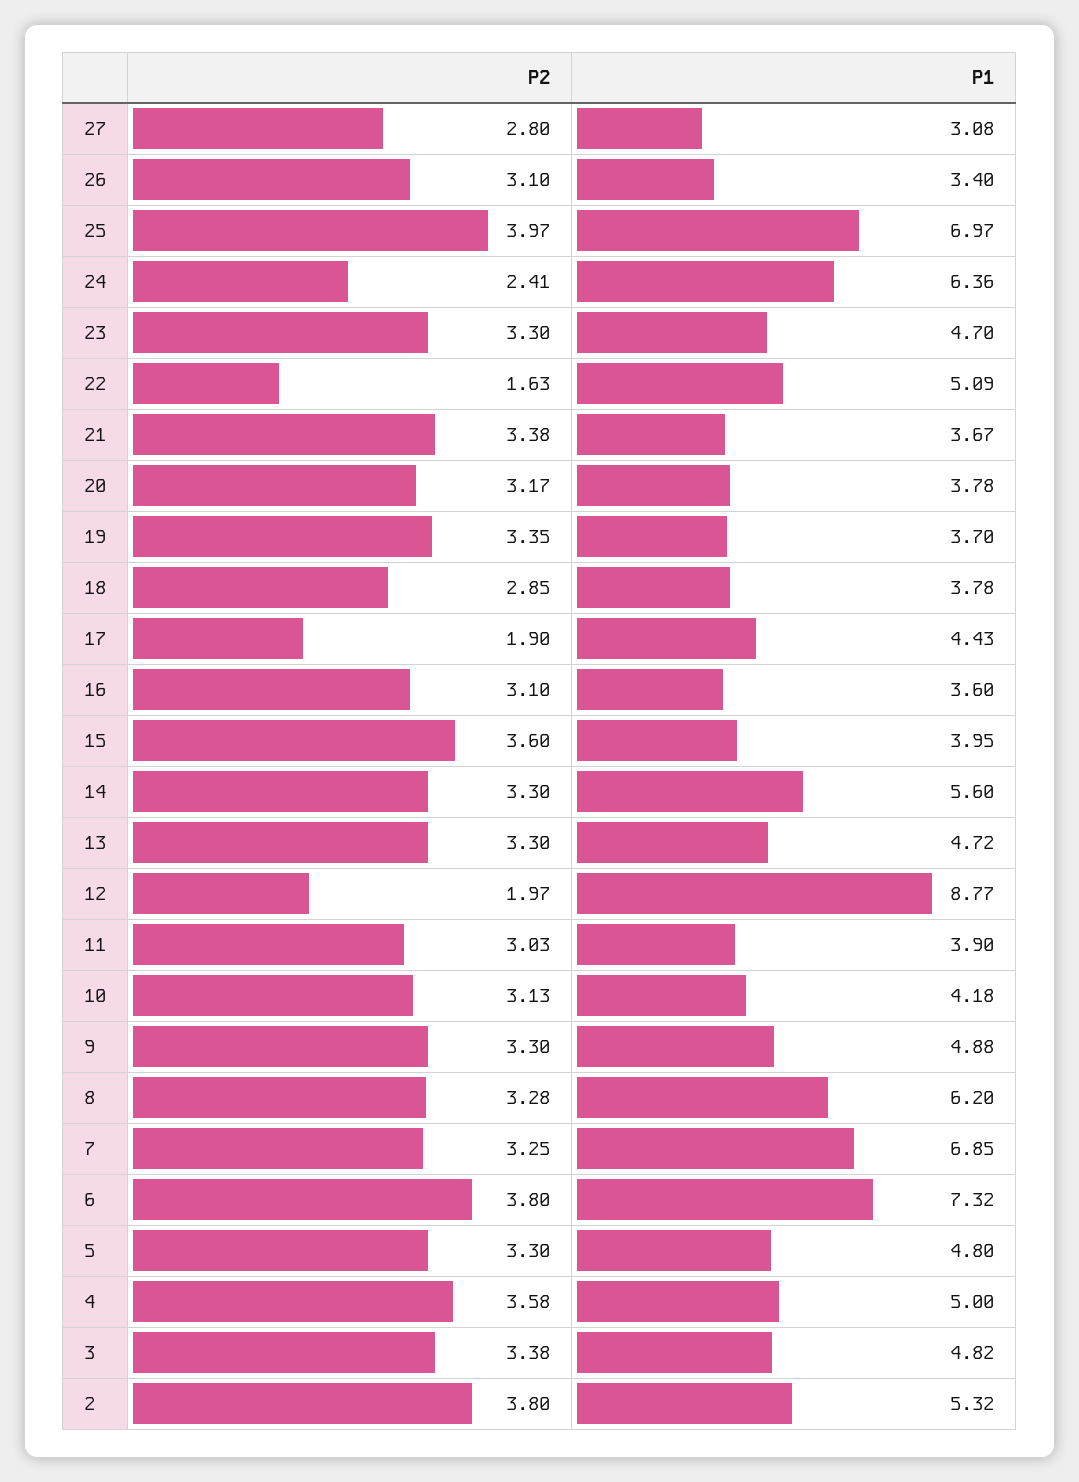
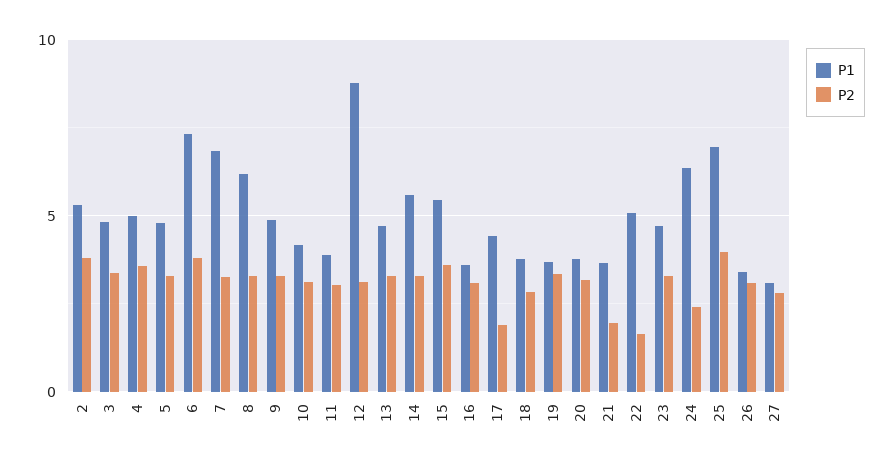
  {
    "P2": {
      "27": 2.8,
      "26": 3.1,
      "25": 3.97,
      "24": 2.41,
      "23": 3.3,
      "22": 1.63,
-     "21": 3.38,
+     "21": 2,
      "20": 3.17,
      "19": 3.35,
      "18": 2.85,
      "17": 1.9,
      "16": 3.1,
      "15": 3.6,
      "14": 3.3,
      "13": 3.3,
-     "12": 1.97,
+     "12": 3,
      "11": 3.03,
      "10": 3.13,
      "9": 3.3,
      "8": 3.28,
      "7": 3.25,
      "6": 3.8,
      "5": 3.3,
      "4": 3.58,
      "3": 3.38,
      "2": 3.8
    },
    "P1": {
      "27": 3.08,
      "26": 3.4,
      "25": 6.97,
      "24": 6.36,
      "23": 4.7,
      "22": 5.09,
      "21": 3.67,
      "20": 3.78,
      "19": 3.7,
      "18": 3.78,
      "17": 4.43,
      "16": 3.6,
-     "15": 3.95,
+     "15": 5.5,
      "14": 5.6,
      "13": 4.72,
      "12": 8.77,
      "11": 3.9,
      "10": 4.18,
      "9": 4.88,
      "8": 6.2,
      "7": 6.85,
      "6": 7.32,
      "5": 4.8,
      "4": 5,
      "3": 4.82,
      "2": 5.32
    }
  }

